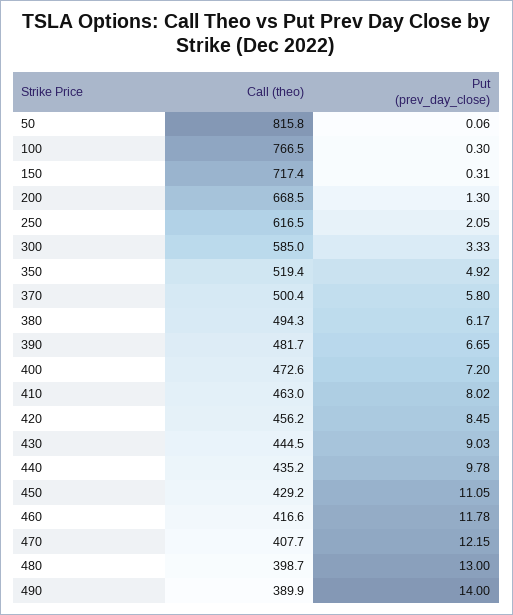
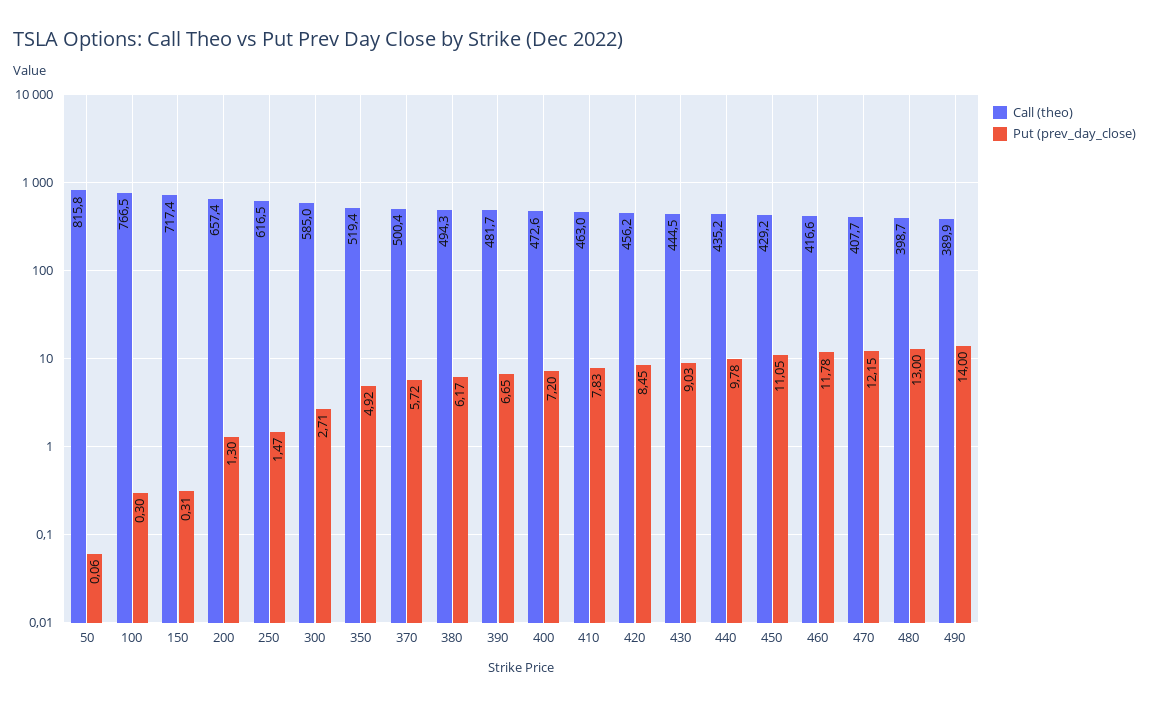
  {
    "Call (theo)": {
      "50": 815.8,
      "100": 766.5,
      "150": 717.4,
-     "200": 668.5,
+     "200": 657.4,
      "250": 616.5,
      "300": 585,
      "350": 519.4,
      "370": 500.4,
      "380": 494.3,
      "390": 481.7,
      "400": 472.6,
      "410": 463,
      "420": 456.2,
      "430": 444.5,
      "440": 435.2,
      "450": 429.2,
      "460": 416.6,
      "470": 407.7,
      "480": 398.7,
      "490": 389.9
    },
    "Put (prev_day_close)": {
      "50": 0.06,
      "100": 0.3,
      "150": 0.31,
      "200": 1.3,
-     "250": 2.05,
+     "250": 1.47,
-     "300": 3.33,
+     "300": 2.71,
      "350": 4.92,
-     "370": 5.8,
+     "370": 5.72,
      "380": 6.17,
      "390": 6.65,
      "400": 7.2,
-     "410": 8.02,
+     "410": 7.83,
      "420": 8.45,
      "430": 9.03,
      "440": 9.78,
      "450": 11.05,
      "460": 11.78,
      "470": 12.15,
      "480": 13,
      "490": 14
    }
  }

